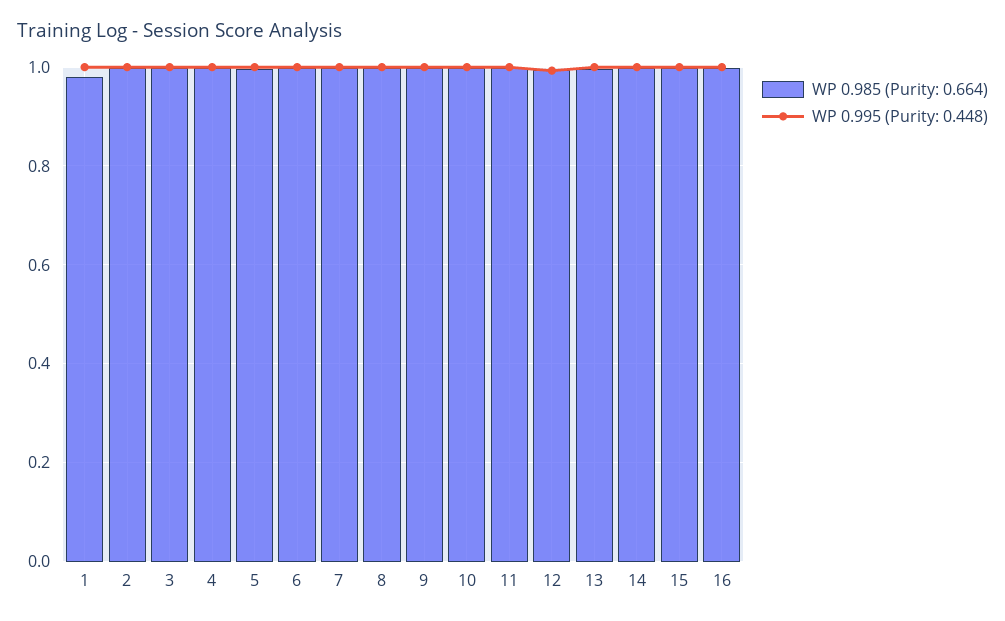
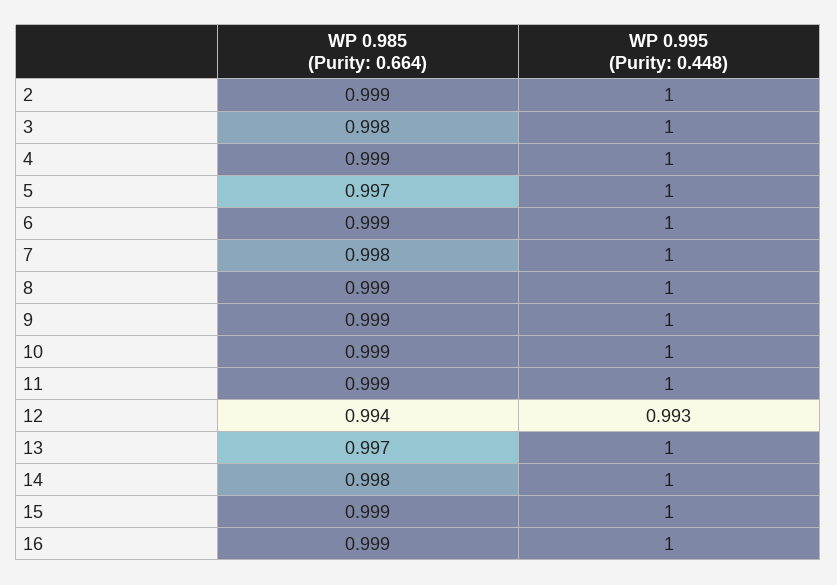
  {
    "WP 0.985 (Purity: 0.664)": {
-     "1": 0.98,
      "2": 0.999,
      "3": 0.998,
      "4": 0.999,
      "5": 0.997,
      "6": 0.999,
      "7": 0.998,
      "8": 0.999,
      "9": 0.999,
      "10": 0.999,
      "11": 0.999,
      "12": 0.994,
      "13": 0.997,
      "14": 0.998,
      "15": 0.999,
      "16": 0.999
    },
    "WP 0.995 (Purity: 0.448)": {
-     "1": 1,
      "2": 1,
      "3": 1,
      "4": 1,
      "5": 1,
      "6": 1,
      "7": 1,
      "8": 1,
      "9": 1,
      "10": 1,
      "11": 1,
      "12": 0.993,
      "13": 1,
      "14": 1,
      "15": 1,
      "16": 1
    }
  }

